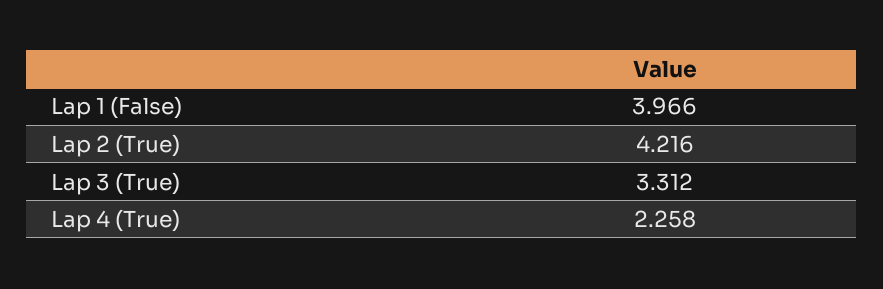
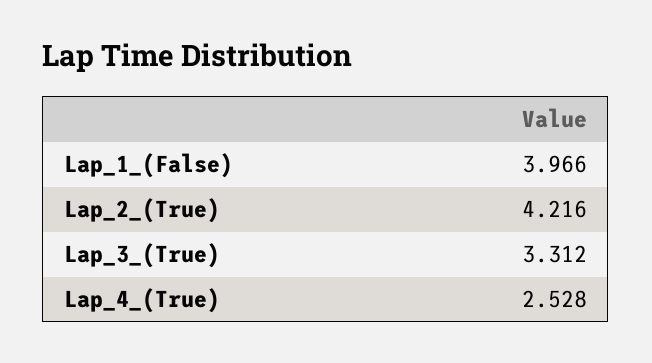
  {
    "Lap 1 (False)": 3.966,
    "Lap 2 (True)": 4.216,
    "Lap 3 (True)": 3.312,
-   "Lap 4 (True)": 2.258
+   "Lap 4 (True)": 2.528
  }

